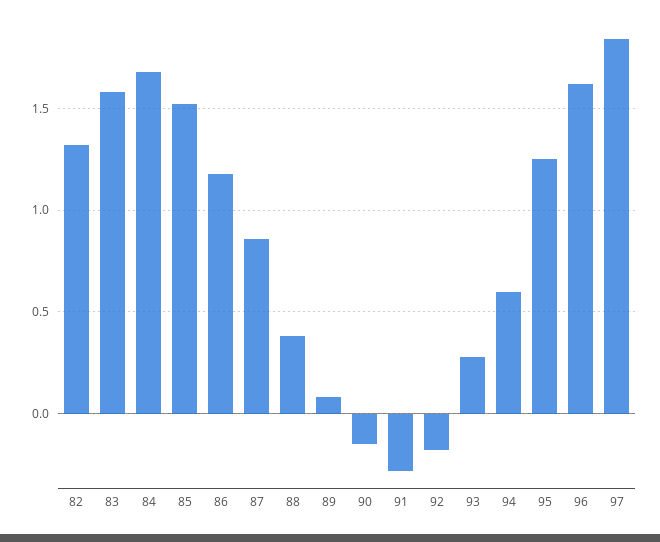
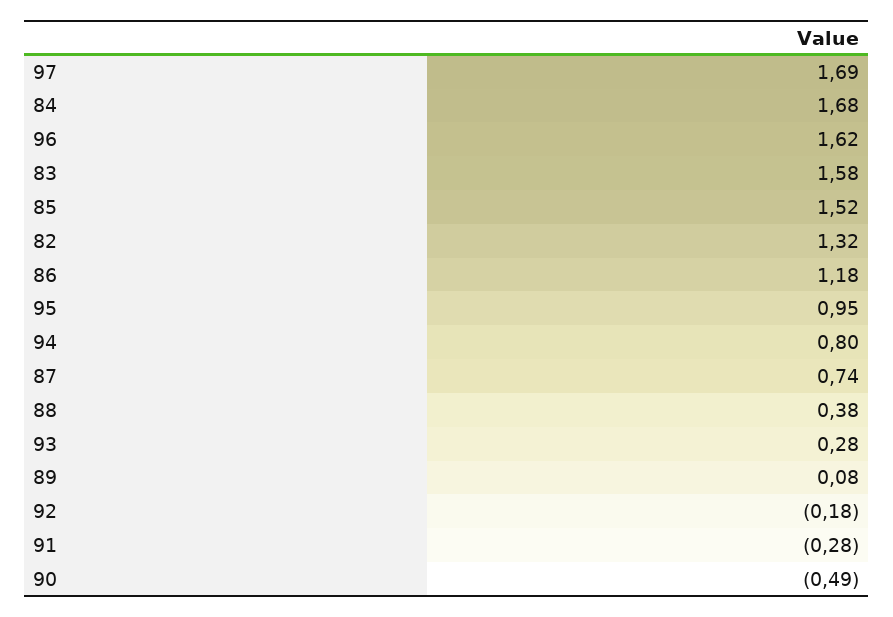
  {
    "82": 1.32,
    "83": 1.58,
    "84": 1.68,
    "85": 1.52,
    "86": 1.18,
-   "87": 0.85,
+   "87": 0.74,
    "88": 0.38,
    "89": 0.08,
-   "90": -0.15,
+   "90": -0.49,
    "91": -0.28,
    "92": -0.18,
    "93": 0.28,
-   "94": 0.6,
+   "94": 0.8,
-   "95": 1.25,
+   "95": 0.95,
    "96": 1.62,
-   "97": 1.85
+   "97": 1.69
  }

